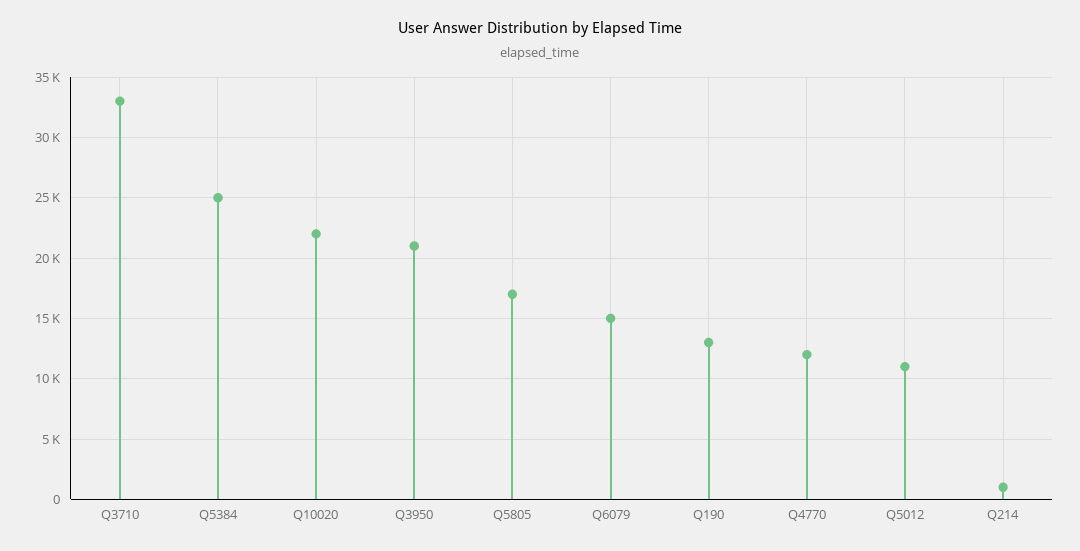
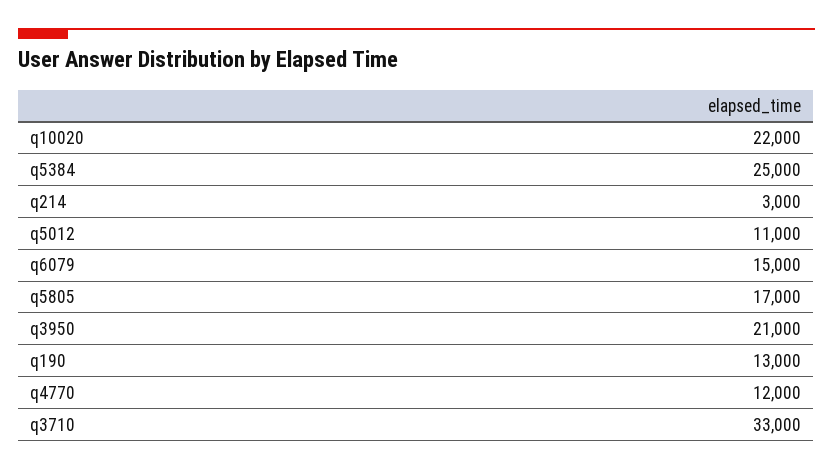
  {
    "Q3710": 33000,
    "Q5384": 25000,
    "Q10020": 22000,
    "Q3950": 21000,
    "Q5805": 17000,
    "Q6079": 15000,
    "Q190": 13000,
    "Q4770": 12000,
    "Q5012": 11000,
-   "Q214": 1000
+   "Q214": 3000
  }

